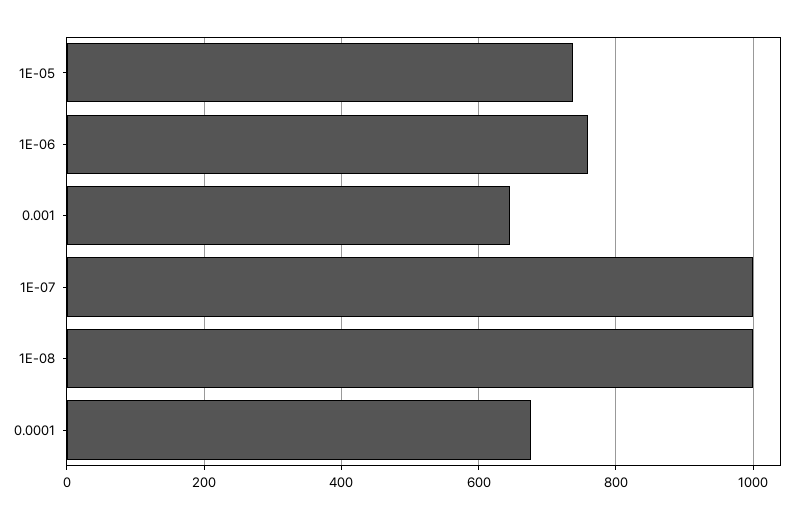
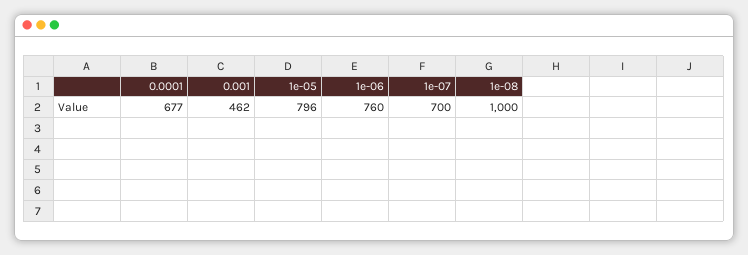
  {
-   "1E-05": 740,
+   "1E-05": 796,
    "1E-06": 760,
-   "0.001": 640,
+   "0.001": 462,
-   "1E-07": 1000,
+   "1E-07": 700,
    "1E-08": 1000,
    "0.0001": 677
  }

